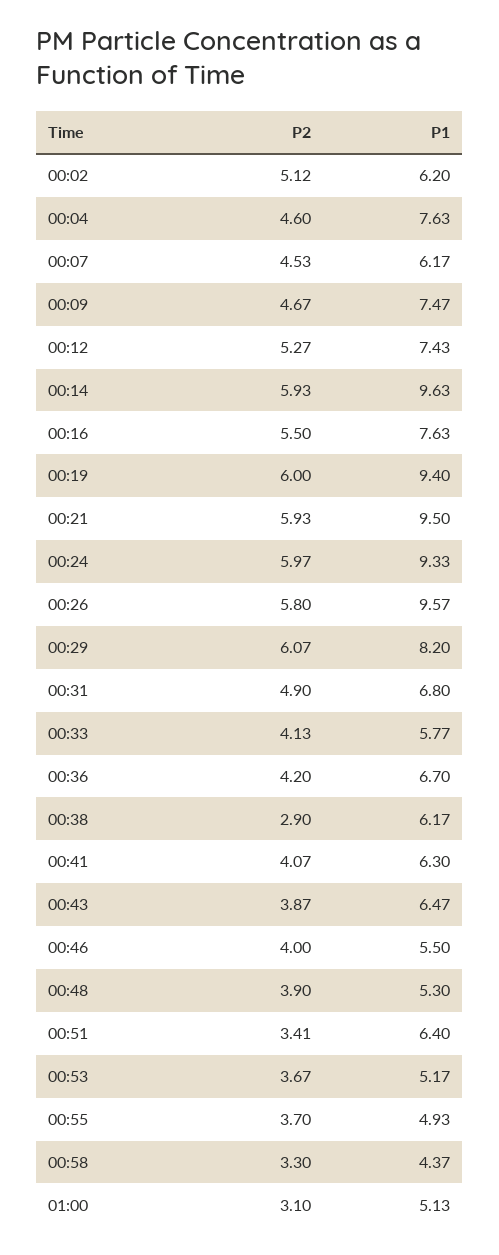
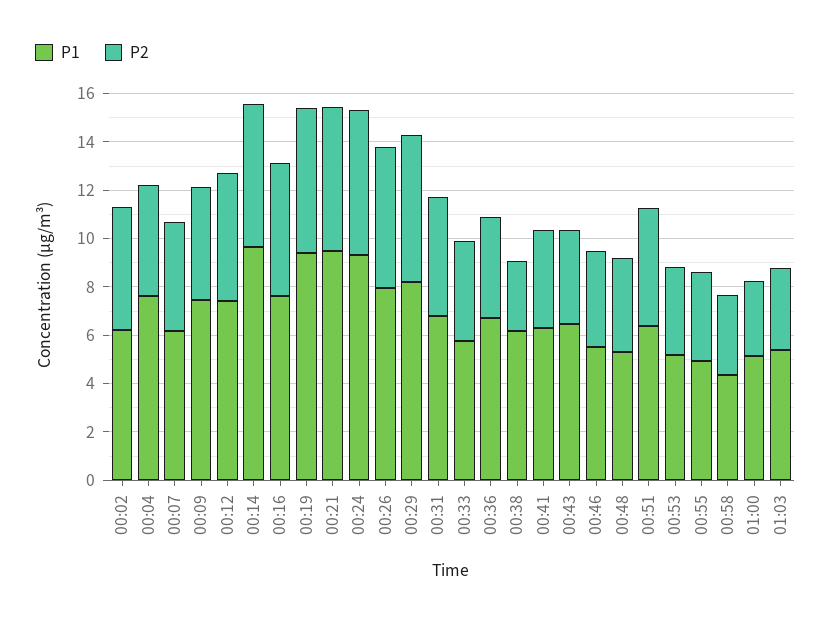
  {
    "P2": {
      "00:02": 5.12,
      "00:04": 4.6,
      "00:07": 4.53,
      "00:09": 4.67,
      "00:12": 5.27,
      "00:14": 5.93,
      "00:16": 5.5,
      "00:19": 6,
      "00:21": 5.93,
      "00:24": 5.97,
      "00:26": 5.8,
      "00:29": 6.07,
      "00:31": 4.9,
      "00:33": 4.13,
      "00:36": 4.2,
      "00:38": 2.9,
      "00:41": 4.07,
      "00:43": 3.87,
      "00:46": 4,
      "00:48": 3.9,
-     "00:51": 3.41,
+     "00:51": 5,
      "00:53": 3.67,
      "00:55": 3.7,
      "00:58": 3.3,
-     "01:00": 3.1
+     "01:00": 3.1,
+     "01:03": 3.5
    },
    "P1": {
      "00:02": 6.2,
      "00:04": 7.63,
      "00:07": 6.17,
      "00:09": 7.47,
      "00:12": 7.43,
      "00:14": 9.63,
      "00:16": 7.63,
      "00:19": 9.4,
      "00:21": 9.5,
      "00:24": 9.33,
-     "00:26": 9.57,
+     "00:26": 8,
      "00:29": 8.2,
      "00:31": 6.8,
      "00:33": 5.77,
      "00:36": 6.7,
      "00:38": 6.17,
      "00:41": 6.3,
      "00:43": 6.47,
      "00:46": 5.5,
      "00:48": 5.3,
      "00:51": 6.4,
      "00:53": 5.17,
      "00:55": 4.93,
      "00:58": 4.37,
-     "01:00": 5.13
+     "01:00": 5.13,
+     "01:03": 5.5
    }
  }

